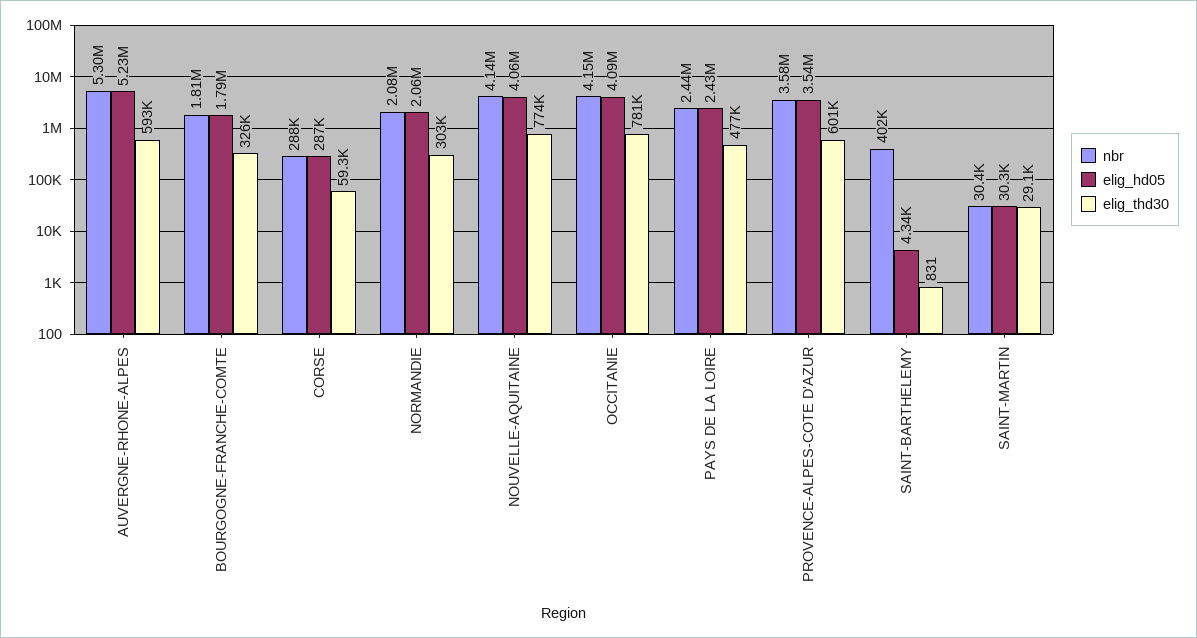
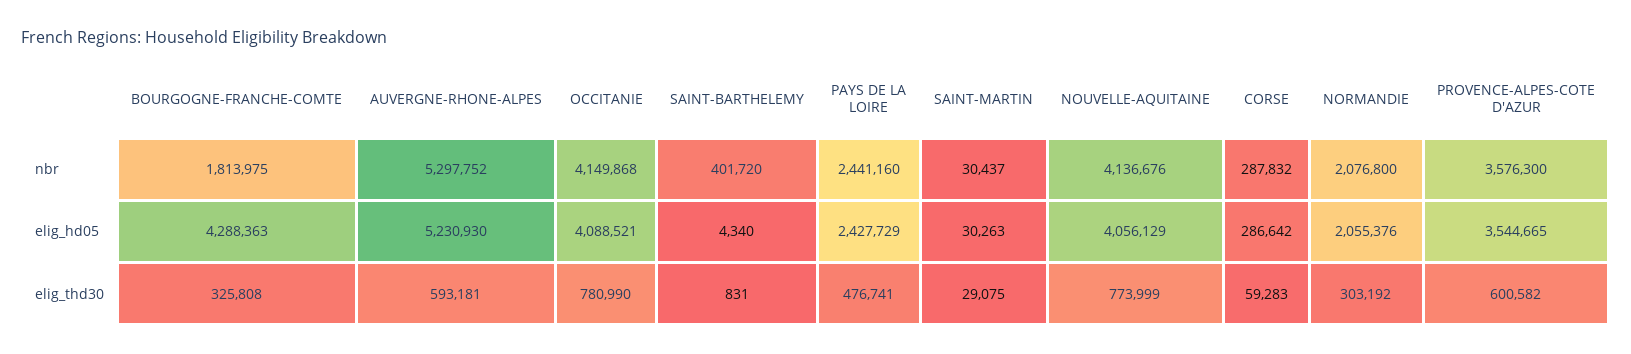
  {
    "nbr": {
      "AUVERGNE-RHONE-ALPES": 5297752,
      "BOURGOGNE-FRANCHE-COMTE": 1813975,
      "CORSE": 287832,
      "NORMANDIE": 2076800,
      "NOUVELLE-AQUITAINE": 4136676,
      "OCCITANIE": 4149868,
      "PAYS DE LA LOIRE": 2441160,
      "PROVENCE-ALPES-COTE D'AZUR": 3576300,
      "SAINT-BARTHELEMY": 401720,
      "SAINT-MARTIN": 30437
    },
    "elig_hd05": {
      "AUVERGNE-RHONE-ALPES": 5230930,
-     "BOURGOGNE-FRANCHE-COMTE": 1790000,
+     "BOURGOGNE-FRANCHE-COMTE": 4288363,
      "CORSE": 286642,
      "NORMANDIE": 2055376,
      "NOUVELLE-AQUITAINE": 4056129,
      "OCCITANIE": 4088521,
      "PAYS DE LA LOIRE": 2427729,
      "PROVENCE-ALPES-COTE D'AZUR": 3544665,
      "SAINT-BARTHELEMY": 4340,
      "SAINT-MARTIN": 30263
    },
    "elig_thd30": {
      "AUVERGNE-RHONE-ALPES": 593181,
      "BOURGOGNE-FRANCHE-COMTE": 325808,
      "CORSE": 59283,
      "NORMANDIE": 303192,
      "NOUVELLE-AQUITAINE": 773999,
      "OCCITANIE": 780990,
      "PAYS DE LA LOIRE": 476741,
      "PROVENCE-ALPES-COTE D'AZUR": 600582,
      "SAINT-BARTHELEMY": 831,
      "SAINT-MARTIN": 29075
    }
  }

